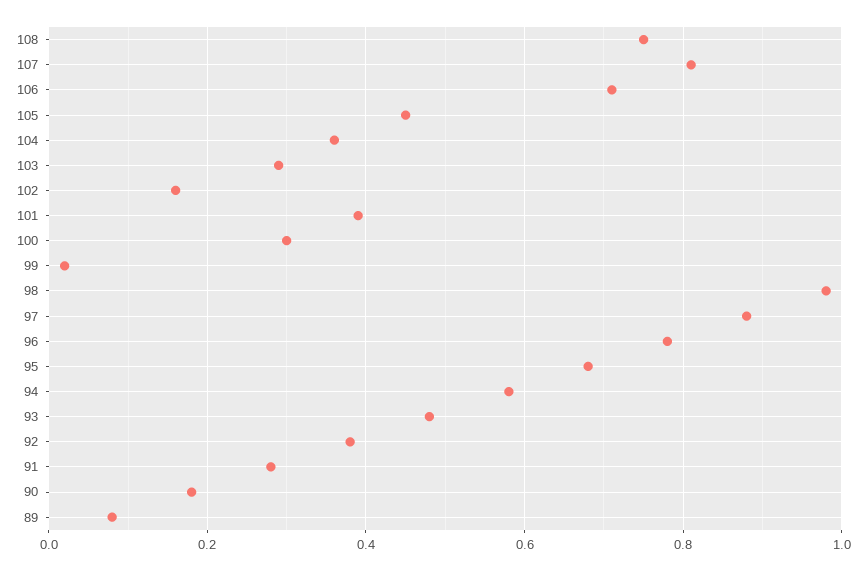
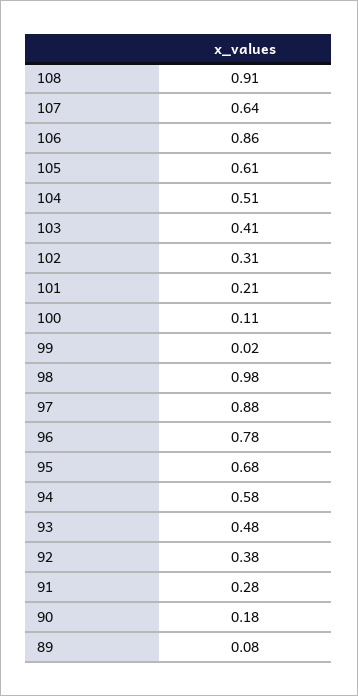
  {
-   "108": 0.75,
+   "108": 0.91,
-   "107": 0.8,
+   "107": 0.64,
-   "106": 0.7,
+   "106": 0.86,
-   "105": 0.45,
+   "105": 0.61,
-   "104": 0.35,
+   "104": 0.51,
-   "103": 0.3,
+   "103": 0.41,
-   "102": 0.15,
+   "102": 0.31,
-   "101": 0.4,
+   "101": 0.21,
-   "100": 0.3,
+   "100": 0.11,
    "99": 0.02,
    "98": 0.98,
    "97": 0.88,
    "96": 0.78,
    "95": 0.68,
    "94": 0.58,
    "93": 0.48,
    "92": 0.38,
    "91": 0.28,
    "90": 0.18,
    "89": 0.08
  }

